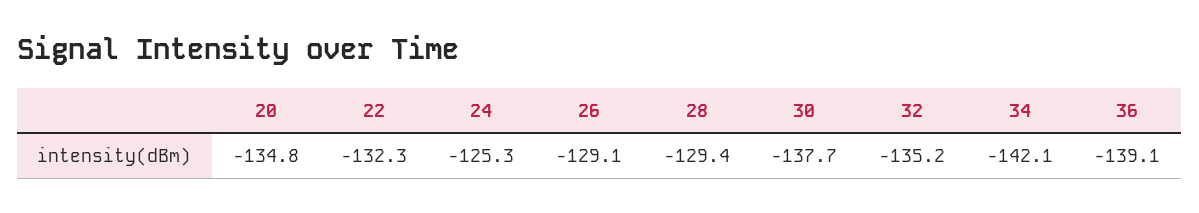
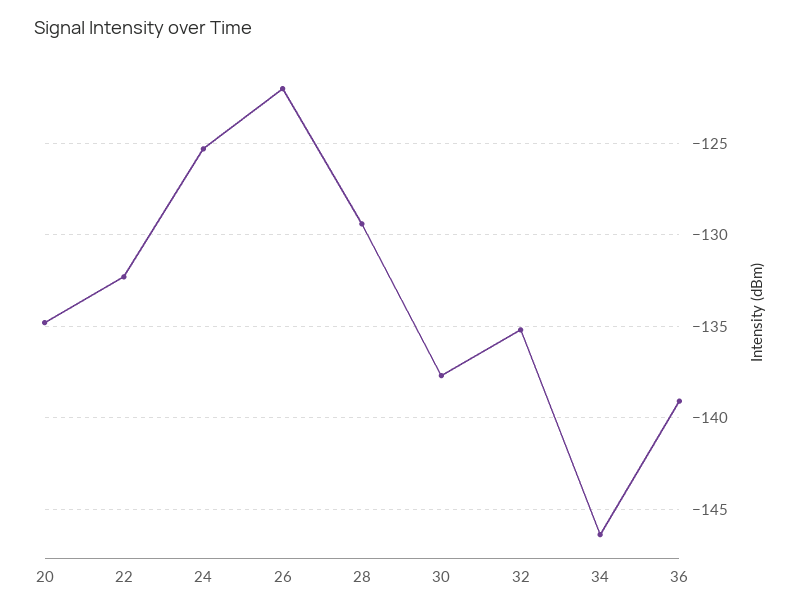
  {
    "20": -134.8,
    "22": -132.3,
    "24": -125.3,
-   "26": -129.1,
+   "26": -122,
    "28": -129.4,
    "30": -137.7,
    "32": -135.2,
-   "34": -142.1,
+   "34": -146.5,
    "36": -139.1
  }

